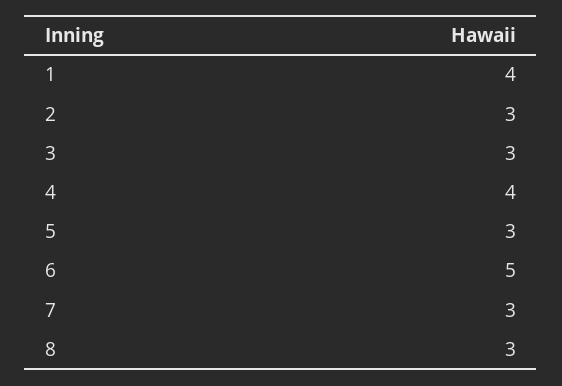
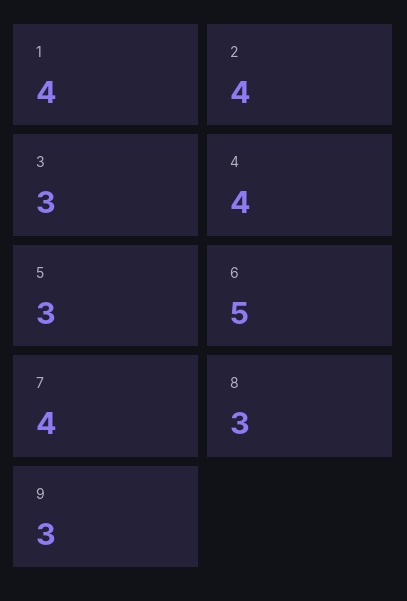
  {
    "1": 4,
-   "2": 3,
+   "2": 4,
    "3": 3,
    "4": 4,
    "5": 3,
    "6": 5,
-   "7": 3,
+   "7": 4,
-   "8": 3
+   "8": 3,
+   "9": 3
  }

